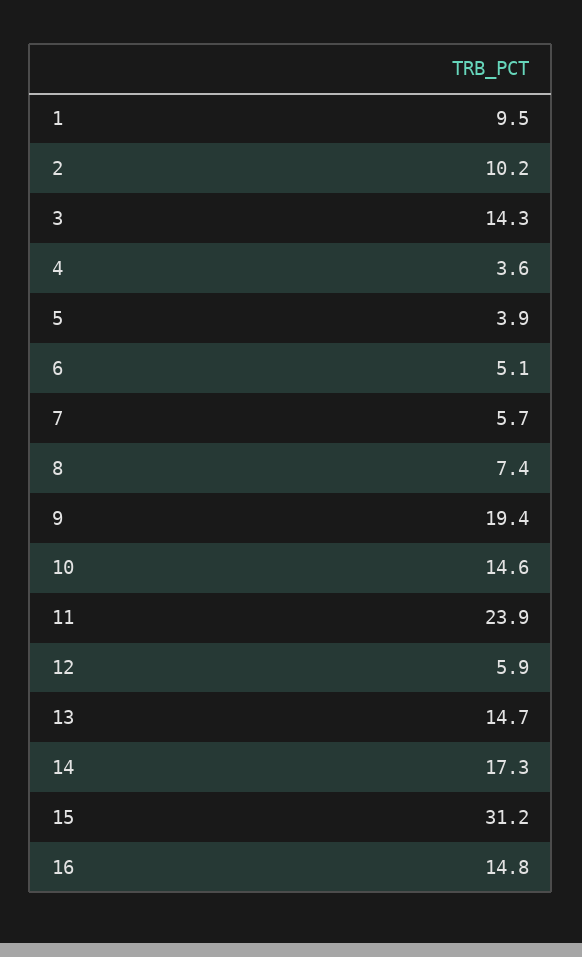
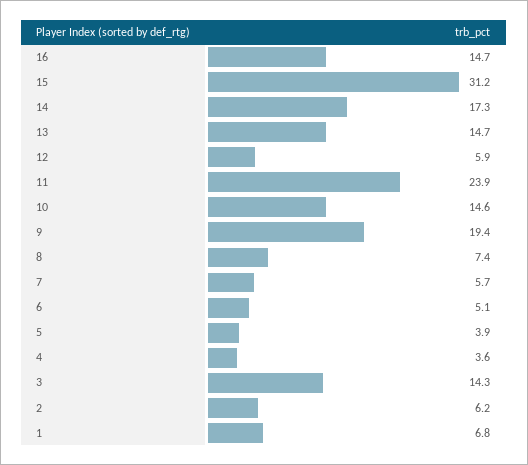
  {
-   "1": 9.5,
+   "1": 6.8,
-   "2": 10.2,
+   "2": 6.2,
    "3": 14.3,
    "4": 3.6,
    "5": 3.9,
    "6": 5.1,
    "7": 5.7,
    "8": 7.4,
    "9": 19.4,
    "10": 14.6,
    "11": 23.9,
    "12": 5.9,
    "13": 14.7,
    "14": 17.3,
    "15": 31.2,
-   "16": 14.8
+   "16": 14.7
  }

